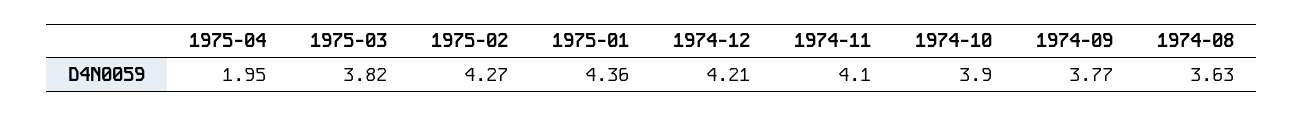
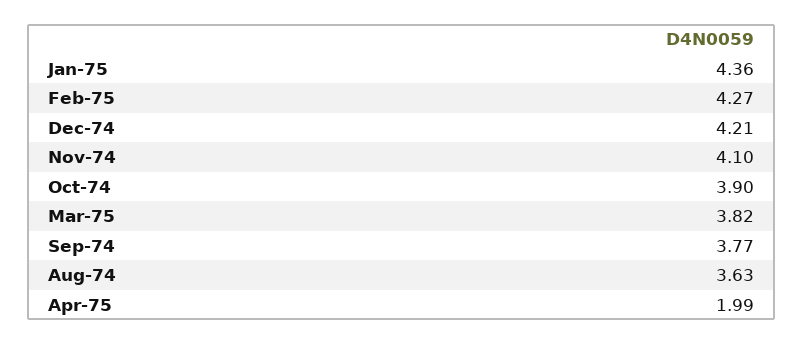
  {
-   "1975-04": 1.95,
+   "1975-04": 1.99,
    "1975-03": 3.82,
    "1975-02": 4.27,
    "1975-01": 4.36,
    "1974-12": 4.21,
    "1974-11": 4.1,
    "1974-10": 3.9,
    "1974-09": 3.77,
    "1974-08": 3.63
  }

